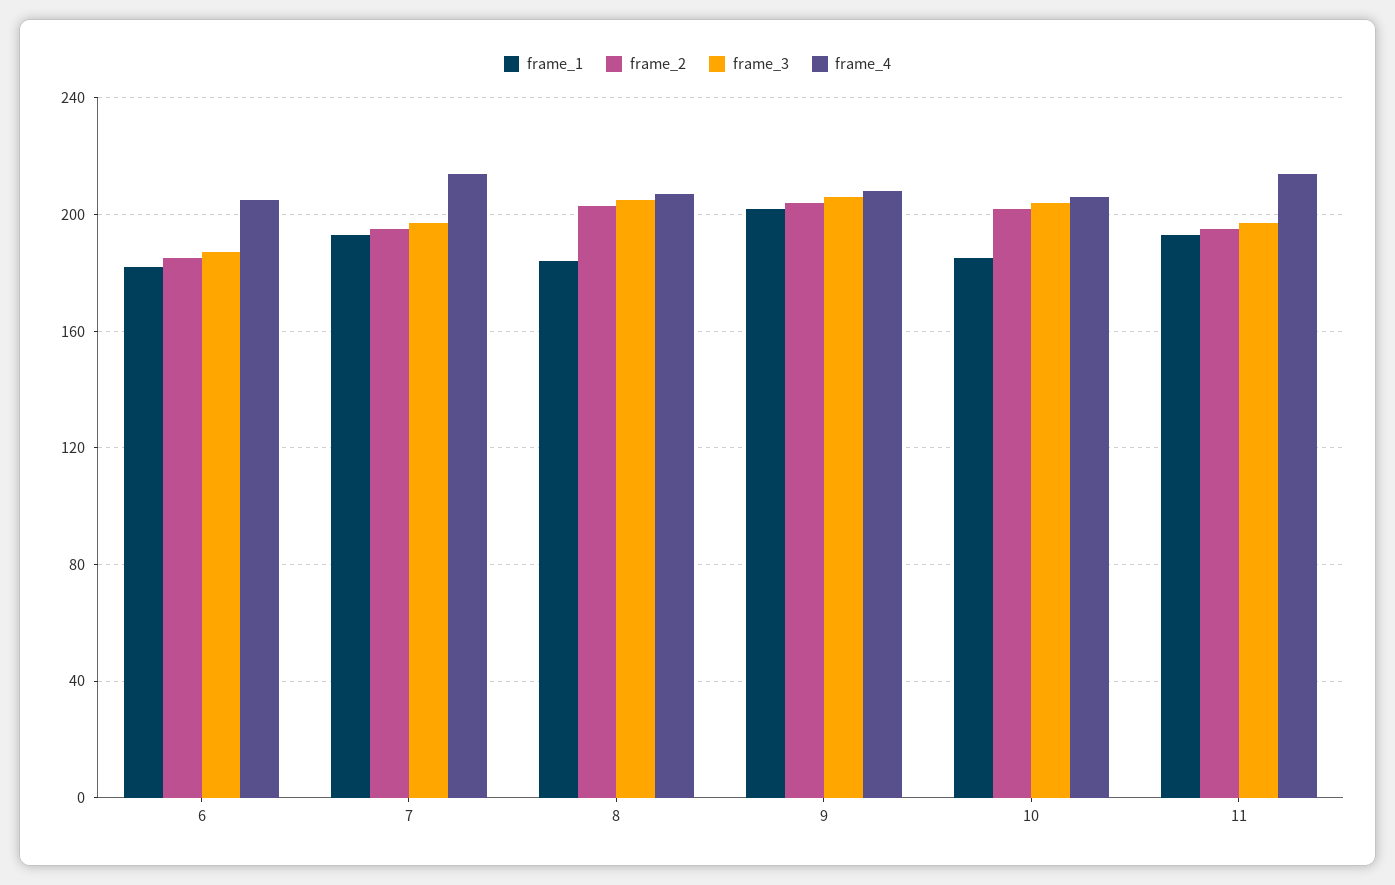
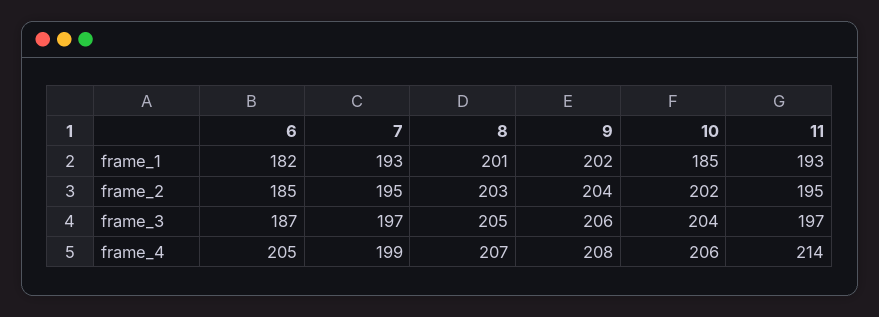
  {
    "frame_1": {
      "6": 182,
      "7": 193,
-     "8": 185,
+     "8": 201,
      "9": 202,
      "10": 185,
      "11": 193
    },
    "frame_2": {
      "6": 185,
      "7": 195,
      "8": 203,
      "9": 204,
      "10": 202,
      "11": 195
    },
    "frame_3": {
      "6": 187,
      "7": 197,
      "8": 205,
      "9": 206,
      "10": 204,
      "11": 197
    },
    "frame_4": {
      "6": 205,
-     "7": 215,
+     "7": 199,
      "8": 207,
      "9": 208,
      "10": 206,
      "11": 214
    }
  }

